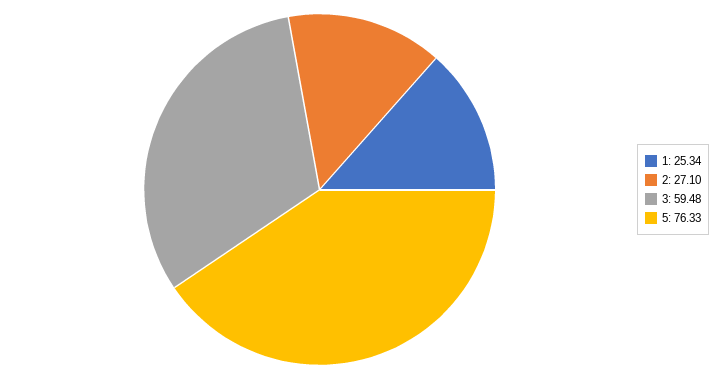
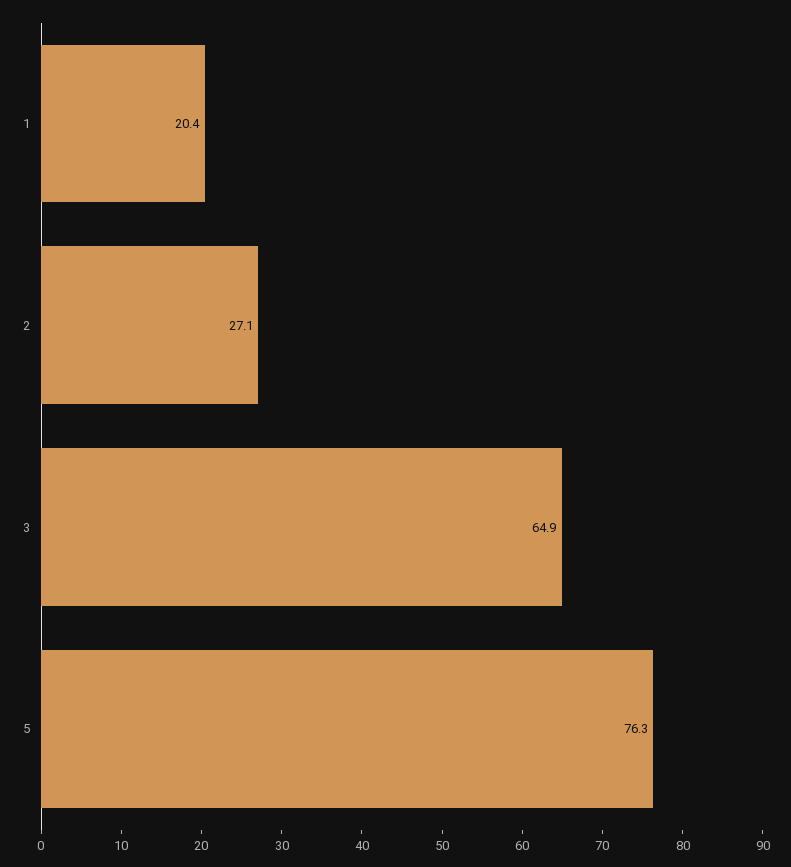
  {
-   "1": 25.34,
+   "1": 20.4,
    "2": 27.1,
-   "3": 59.48,
+   "3": 64.9,
    "5": 76.33
  }

